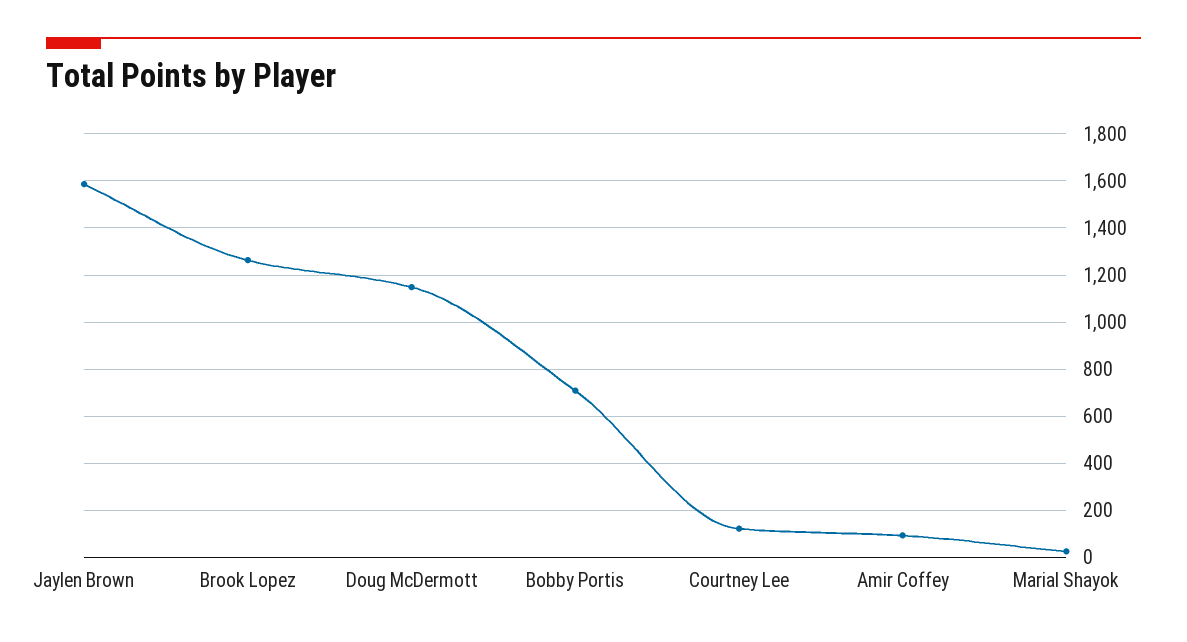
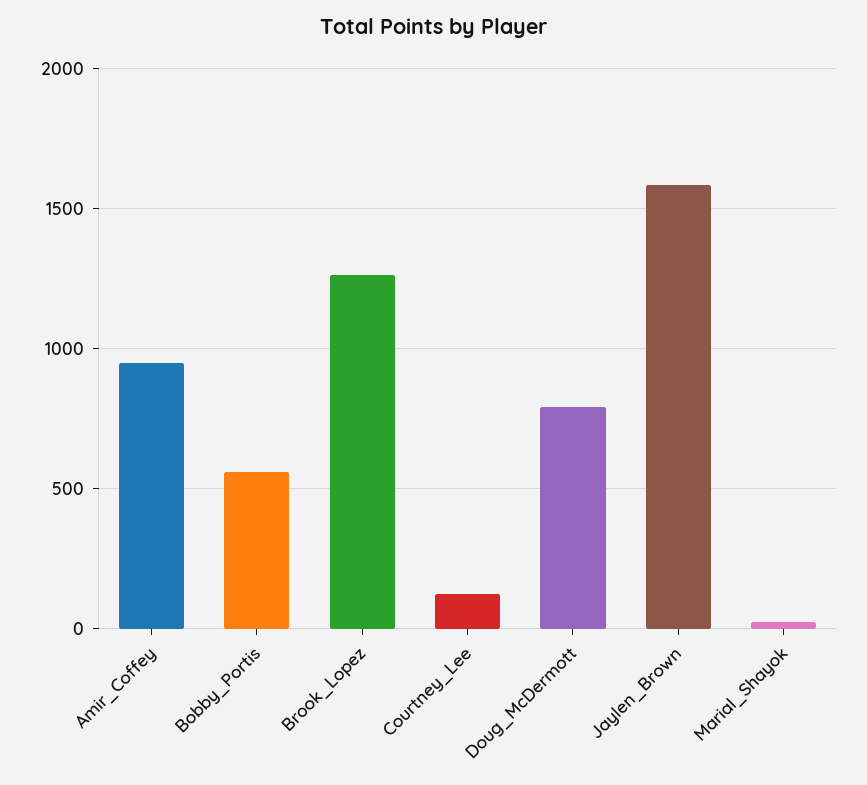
  {
    "Jaylen Brown": 1600,
    "Brook Lopez": 1250,
-   "Doug McDermott": 1150,
+   "Doug McDermott": 800,
-   "Bobby Portis": 700,
+   "Bobby Portis": 550,
    "Courtney Lee": 100,
-   "Amir Coffey": 100,
+   "Amir Coffey": 950,
    "Marial Shayok": 50
  }

